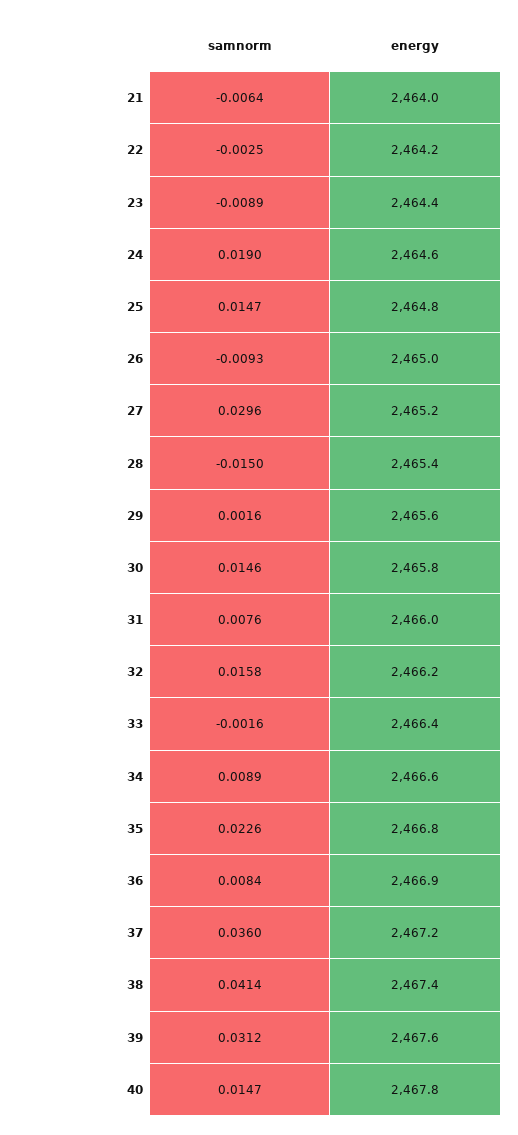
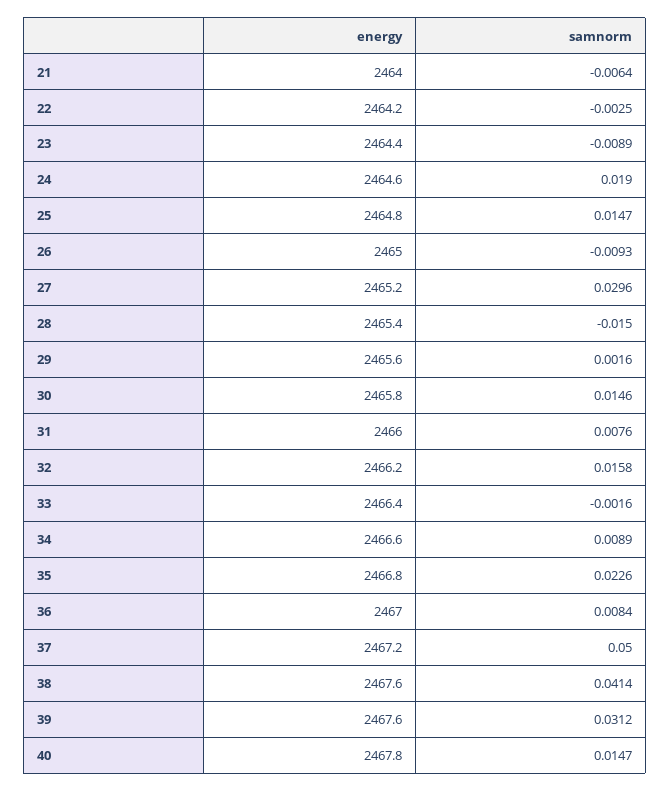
  {
    "samnorm": {
      "21": -0.0064,
      "22": -0.0025,
      "23": -0.0089,
      "24": 0.019,
      "25": 0.0147,
      "26": -0.0093,
      "27": 0.0296,
      "28": -0.015,
      "29": 0.0016,
      "30": 0.0146,
      "31": 0.0076,
      "32": 0.0158,
      "33": -0.0016,
      "34": 0.0089,
      "35": 0.0226,
      "36": 0.0084,
-     "37": 0.036,
+     "37": 0.05,
      "38": 0.0414,
      "39": 0.0312,
      "40": 0.0147
    },
    "energy": {
      "21": 2464,
      "22": 2464.2,
      "23": 2464.4,
      "24": 2464.6,
      "25": 2464.8,
      "26": 2465,
      "27": 2465.2,
      "28": 2465.4,
      "29": 2465.6,
      "30": 2465.8,
      "31": 2466,
      "32": 2466.2,
      "33": 2466.4,
      "34": 2466.6,
      "35": 2466.8,
-     "36": 2466.9,
+     "36": 2467,
      "37": 2467.2,
-     "38": 2467.4,
+     "38": 2467.6,
      "39": 2467.6,
      "40": 2467.8
    }
  }

